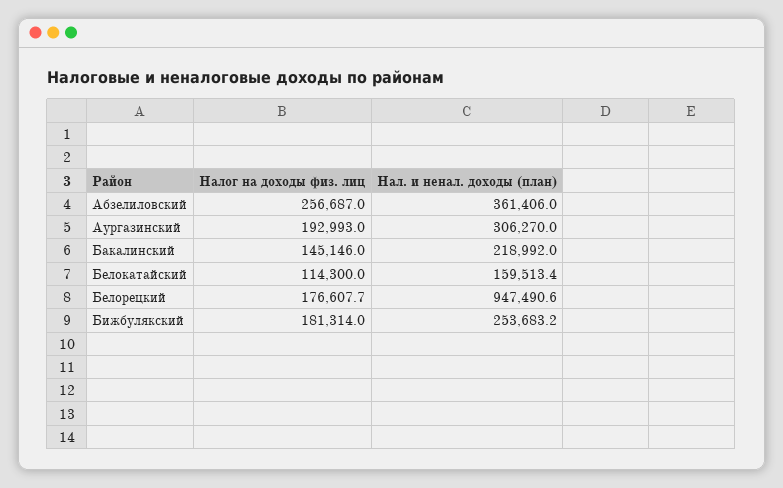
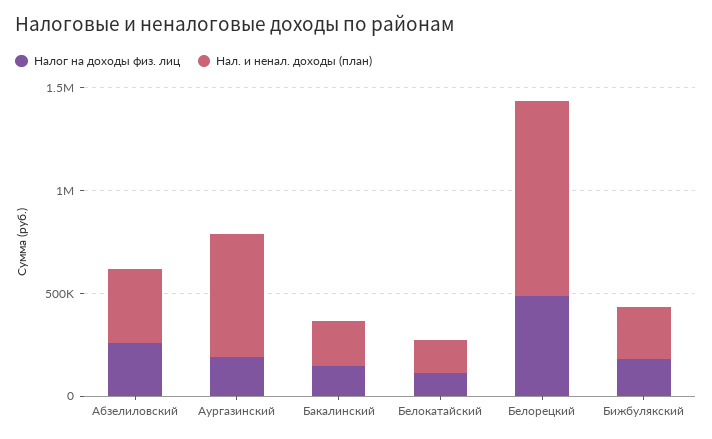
  {
    "Налог на доходы физ. лиц": {
      "Абзелиловский": 256687,
      "Аургазинский": 192993,
      "Бакалинский": 145146,
      "Белокатайский": 114300,
-     "Белорецкий": 176607.7,
+     "Белорецкий": 500000,
      "Бижбулякский": 181314
    },
    "Нал. и ненал. доходы (план)": {
      "Абзелиловский": 361406,
-     "Аургазинский": 306270,
+     "Аургазинский": 600000,
      "Бакалинский": 218992,
      "Белокатайский": 159513.4,
      "Белорецкий": 947490.6,
      "Бижбулякский": 253683.2
    }
  }

